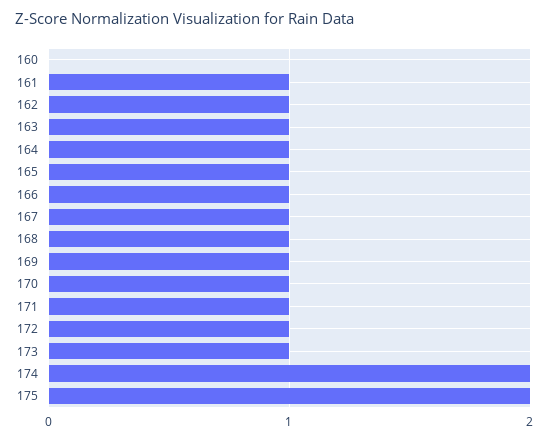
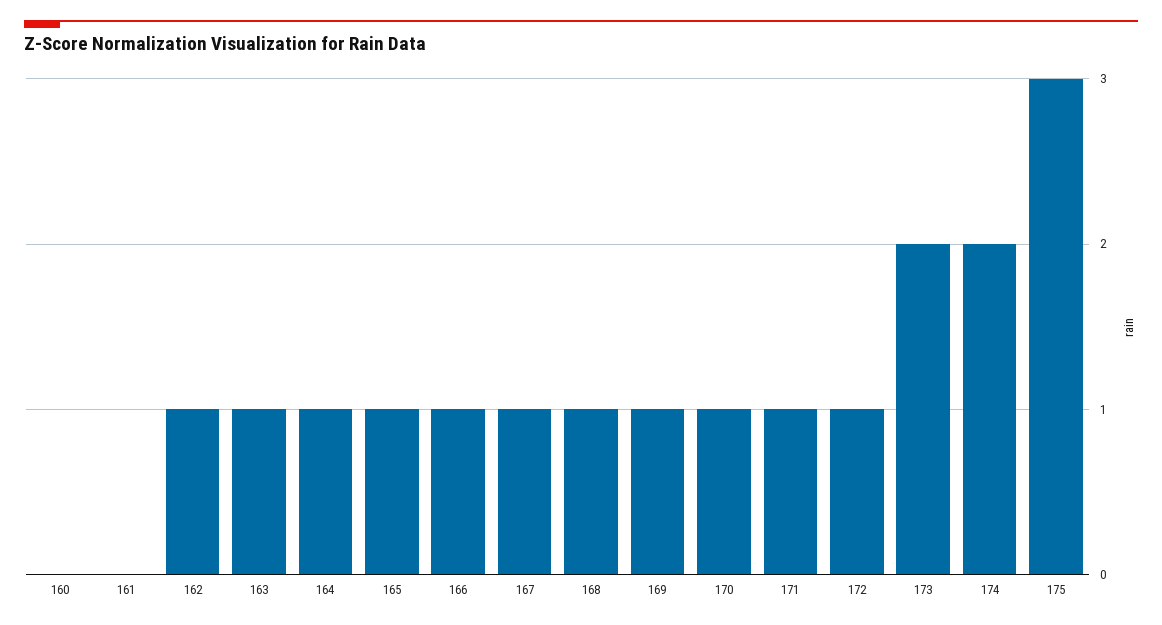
  {
    "160": 0,
-   "161": 1,
+   "161": 0,
    "162": 1,
    "163": 1,
    "164": 1,
    "165": 1,
    "166": 1,
    "167": 1,
    "168": 1,
    "169": 1,
    "170": 1,
    "171": 1,
    "172": 1,
-   "173": 1,
+   "173": 2,
    "174": 2,
-   "175": 2
+   "175": 3
  }

